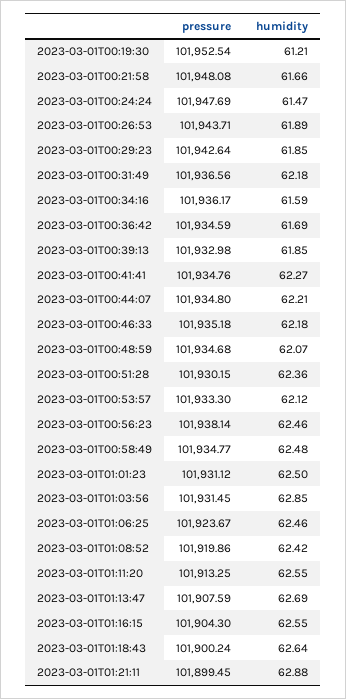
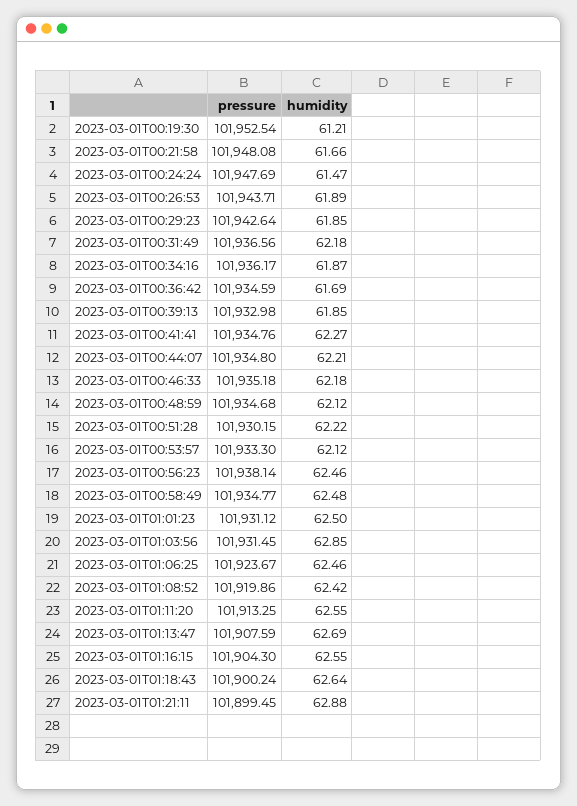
  {
    "pressure": {
      "2023-03-01T00:19:30": 101952.54,
      "2023-03-01T00:21:58": 101948.08,
      "2023-03-01T00:24:24": 101947.69,
      "2023-03-01T00:26:53": 101943.71,
      "2023-03-01T00:29:23": 101942.64,
      "2023-03-01T00:31:49": 101936.56,
      "2023-03-01T00:34:16": 101936.17,
      "2023-03-01T00:36:42": 101934.59,
      "2023-03-01T00:39:13": 101932.98,
      "2023-03-01T00:41:41": 101934.76,
      "2023-03-01T00:44:07": 101934.8,
      "2023-03-01T00:46:33": 101935.18,
      "2023-03-01T00:48:59": 101934.68,
      "2023-03-01T00:51:28": 101930.15,
      "2023-03-01T00:53:57": 101933.3,
      "2023-03-01T00:56:23": 101938.14,
      "2023-03-01T00:58:49": 101934.77,
      "2023-03-01T01:01:23": 101931.12,
      "2023-03-01T01:03:56": 101931.45,
      "2023-03-01T01:06:25": 101923.67,
      "2023-03-01T01:08:52": 101919.86,
      "2023-03-01T01:11:20": 101913.25,
      "2023-03-01T01:13:47": 101907.59,
      "2023-03-01T01:16:15": 101904.3,
      "2023-03-01T01:18:43": 101900.24,
      "2023-03-01T01:21:11": 101899.45
    },
    "humidity": {
      "2023-03-01T00:19:30": 61.21,
      "2023-03-01T00:21:58": 61.66,
      "2023-03-01T00:24:24": 61.47,
      "2023-03-01T00:26:53": 61.89,
      "2023-03-01T00:29:23": 61.85,
      "2023-03-01T00:31:49": 62.18,
-     "2023-03-01T00:34:16": 61.59,
+     "2023-03-01T00:34:16": 61.87,
      "2023-03-01T00:36:42": 61.69,
      "2023-03-01T00:39:13": 61.85,
      "2023-03-01T00:41:41": 62.27,
      "2023-03-01T00:44:07": 62.21,
      "2023-03-01T00:46:33": 62.18,
-     "2023-03-01T00:48:59": 62.07,
+     "2023-03-01T00:48:59": 62.12,
-     "2023-03-01T00:51:28": 62.36,
+     "2023-03-01T00:51:28": 62.22,
      "2023-03-01T00:53:57": 62.12,
      "2023-03-01T00:56:23": 62.46,
      "2023-03-01T00:58:49": 62.48,
      "2023-03-01T01:01:23": 62.5,
      "2023-03-01T01:03:56": 62.85,
      "2023-03-01T01:06:25": 62.46,
      "2023-03-01T01:08:52": 62.42,
      "2023-03-01T01:11:20": 62.55,
      "2023-03-01T01:13:47": 62.69,
      "2023-03-01T01:16:15": 62.55,
      "2023-03-01T01:18:43": 62.64,
      "2023-03-01T01:21:11": 62.88
    }
  }

